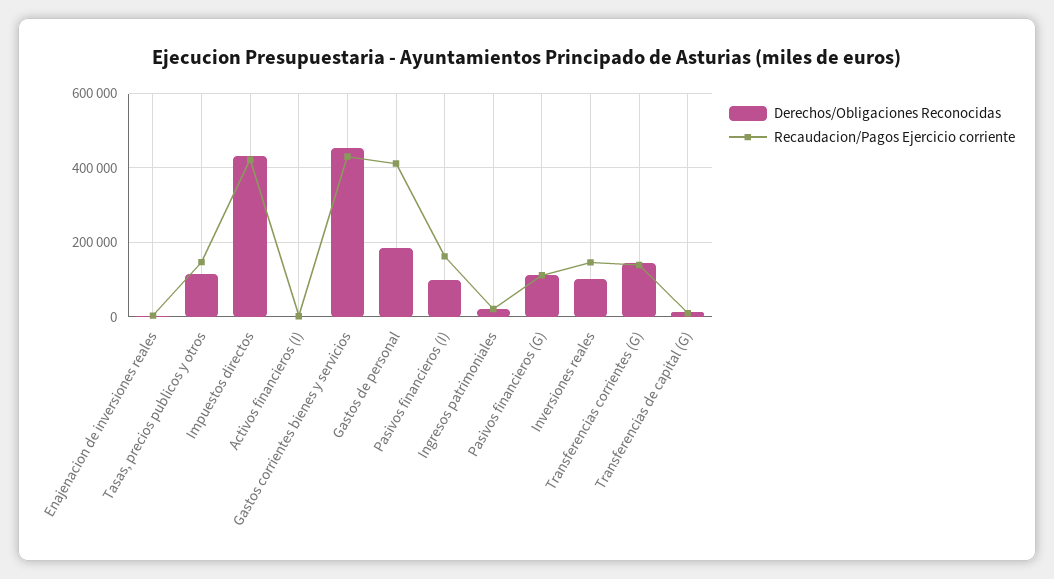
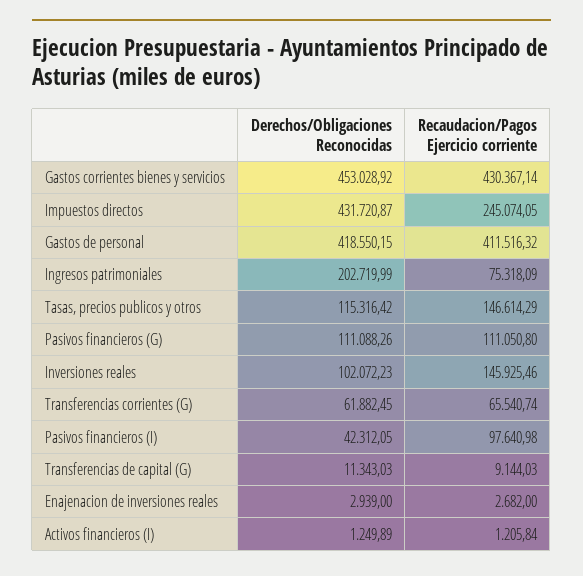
  {
    "Derechos/Obligaciones Reconocidas": {
      "Enajenacion de inversiones reales": 2939,
      "Tasas, precios publicos y otros": 115316.42,
      "Impuestos directos": 431720.87,
      "Activos financieros (I)": 1249.89,
      "Gastos corrientes bienes y servicios": 453028.92,
-     "Gastos de personal": 180000,
+     "Gastos de personal": 418550.15,
-     "Pasivos financieros (I)": 100000,
+     "Pasivos financieros (I)": 42312.05,
-     "Ingresos patrimoniales": 20000,
+     "Ingresos patrimoniales": 202719.99,
      "Pasivos financieros (G)": 111088.26,
      "Inversiones reales": 102072.23,
-     "Transferencias corrientes (G)": 140000,
+     "Transferencias corrientes (G)": 61882.45,
      "Transferencias de capital (G)": 11343.03
    },
    "Recaudacion/Pagos Ejercicio corriente": {
      "Enajenacion de inversiones reales": 2682,
      "Tasas, precios publicos y otros": 146614.29,
-     "Impuestos directos": 420000,
+     "Impuestos directos": 245074.05,
      "Activos financieros (I)": 1205.84,
      "Gastos corrientes bienes y servicios": 430367.14,
      "Gastos de personal": 411516.32,
-     "Pasivos financieros (I)": 160000,
+     "Pasivos financieros (I)": 97640.98,
-     "Ingresos patrimoniales": 20000,
+     "Ingresos patrimoniales": 75318.09,
      "Pasivos financieros (G)": 111050.8,
      "Inversiones reales": 145925.46,
-     "Transferencias corrientes (G)": 140000,
+     "Transferencias corrientes (G)": 65540.74,
      "Transferencias de capital (G)": 9144.03
    }
  }

